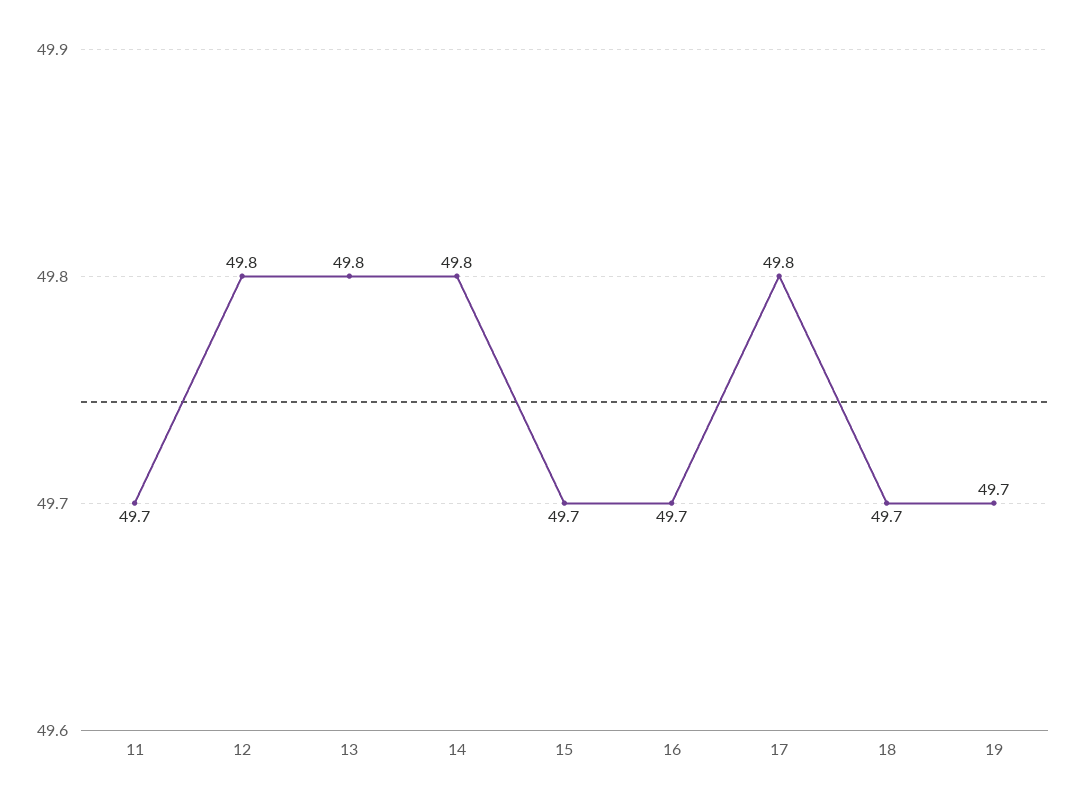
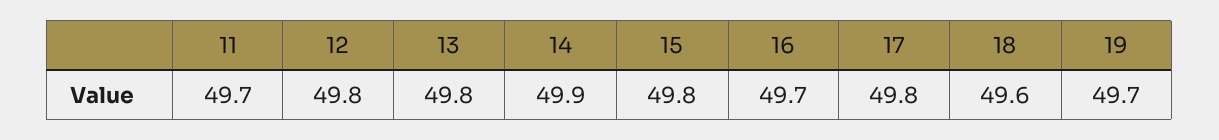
  {
    "11": 49.7,
    "12": 49.8,
    "13": 49.8,
-   "14": 49.8,
+   "14": 49.9,
-   "15": 49.7,
+   "15": 49.8,
    "16": 49.7,
    "17": 49.8,
-   "18": 49.7,
+   "18": 49.6,
    "19": 49.7
  }

